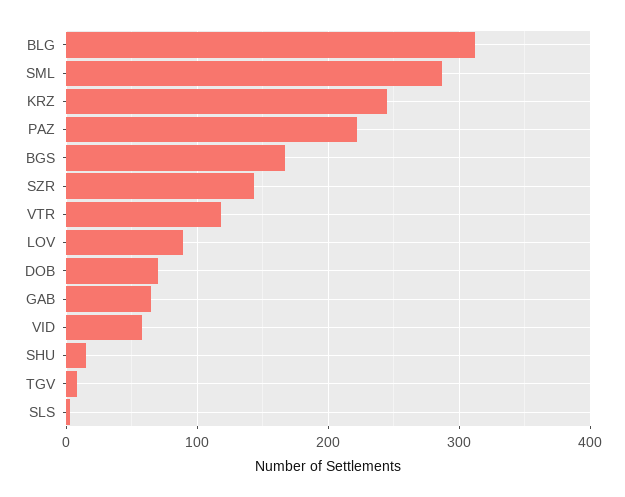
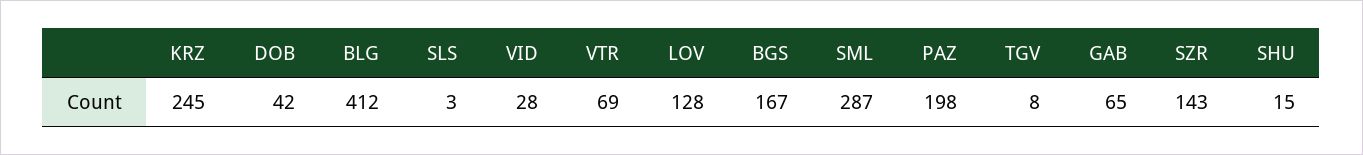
  {
-   "BLG": 310,
+   "BLG": 412,
    "SML": 287,
    "KRZ": 245,
-   "PAZ": 220,
+   "PAZ": 198,
    "BGS": 167,
    "SZR": 143,
-   "VTR": 120,
+   "VTR": 69,
-   "LOV": 90,
+   "LOV": 128,
-   "DOB": 70,
+   "DOB": 42,
    "GAB": 65,
-   "VID": 60,
+   "VID": 28,
    "SHU": 15,
    "TGV": 8,
    "SLS": 3
  }

